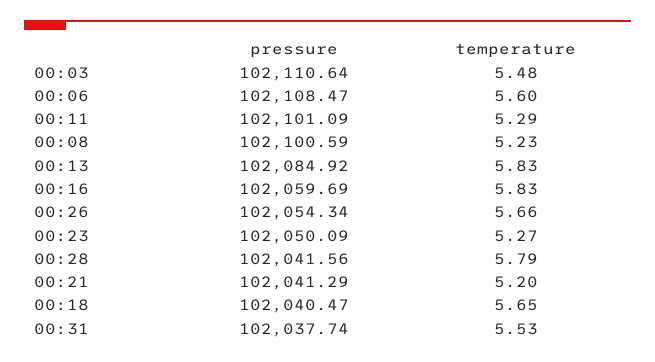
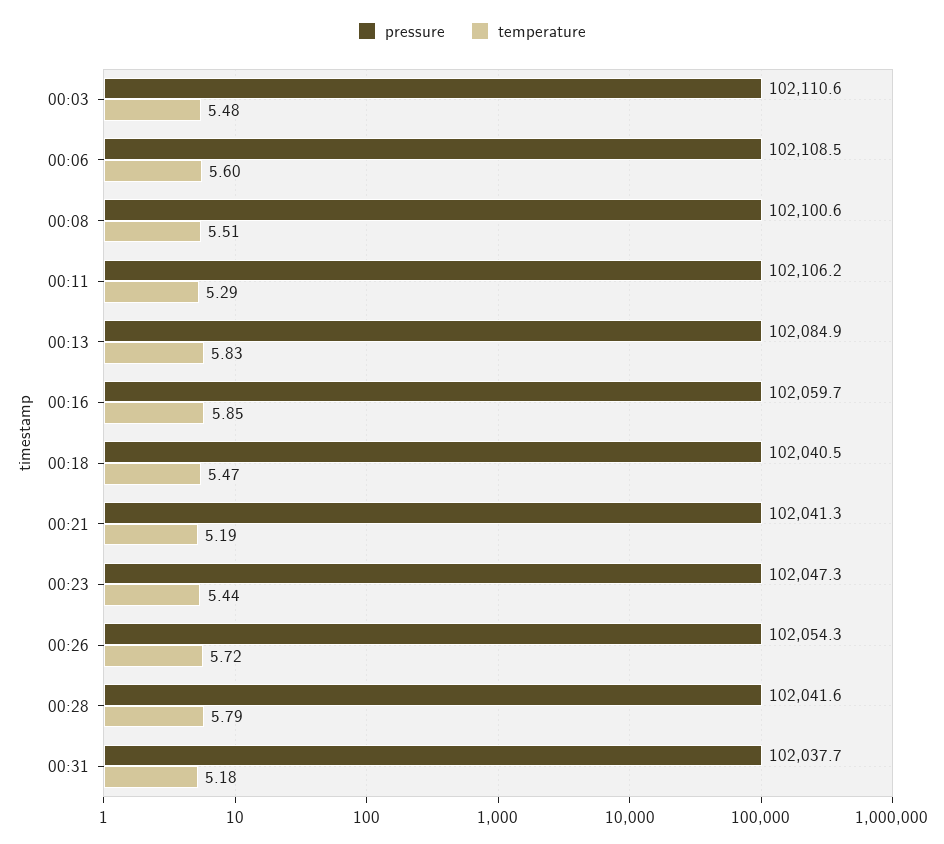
  {
    "pressure": {
      "00:03": 102110.64,
      "00:06": 102108.47,
-     "00:11": 102101.09,
+     "00:11": 102106.2,
      "00:08": 102100.59,
      "00:13": 102084.92,
      "00:16": 102059.69,
      "00:26": 102054.34,
-     "00:23": 102050.09,
+     "00:23": 102047.3,
      "00:28": 102041.56,
      "00:21": 102041.29,
      "00:18": 102040.47,
      "00:31": 102037.74
    },
    "temperature": {
      "00:03": 5.48,
      "00:06": 5.6,
      "00:11": 5.29,
-     "00:08": 5.23,
+     "00:08": 5.51,
      "00:13": 5.83,
-     "00:16": 5.83,
+     "00:16": 5.85,
-     "00:26": 5.66,
+     "00:26": 5.72,
-     "00:23": 5.27,
+     "00:23": 5.44,
      "00:28": 5.79,
-     "00:21": 5.2,
+     "00:21": 5.19,
-     "00:18": 5.65,
+     "00:18": 5.47,
-     "00:31": 5.53
+     "00:31": 5.18
    }
  }

